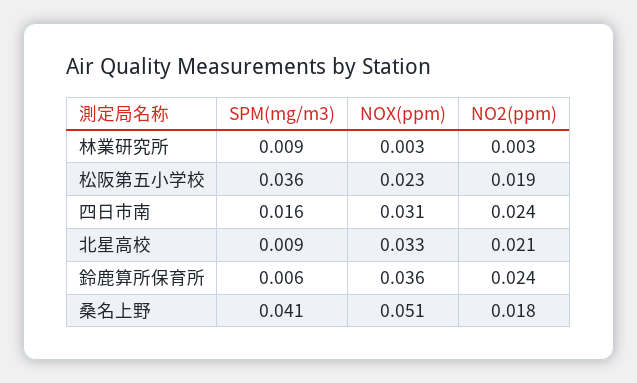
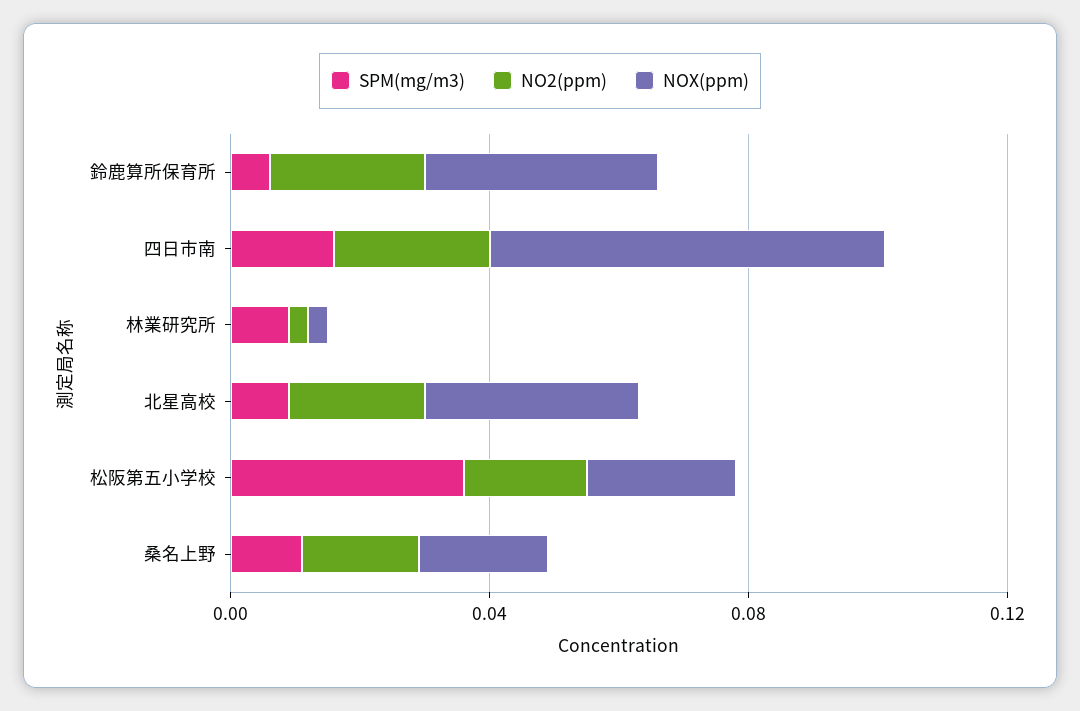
  {
    "SPM(mg/m3)": {
      "林業研究所": 0.009,
      "松阪第五小学校": 0.036,
      "四日市南": 0.016,
      "北星高校": 0.009,
      "鈴鹿算所保育所": 0.006,
-     "桑名上野": 0.041
+     "桑名上野": 0.01
    },
    "NOX(ppm)": {
      "林業研究所": 0.003,
      "松阪第五小学校": 0.023,
-     "四日市南": 0.031,
+     "四日市南": 0.06,
      "北星高校": 0.033,
      "鈴鹿算所保育所": 0.036,
-     "桑名上野": 0.051
+     "桑名上野": 0.02
    },
    "NO2(ppm)": {
      "林業研究所": 0.003,
      "松阪第五小学校": 0.019,
      "四日市南": 0.024,
      "北星高校": 0.021,
      "鈴鹿算所保育所": 0.024,
      "桑名上野": 0.018
    }
  }

